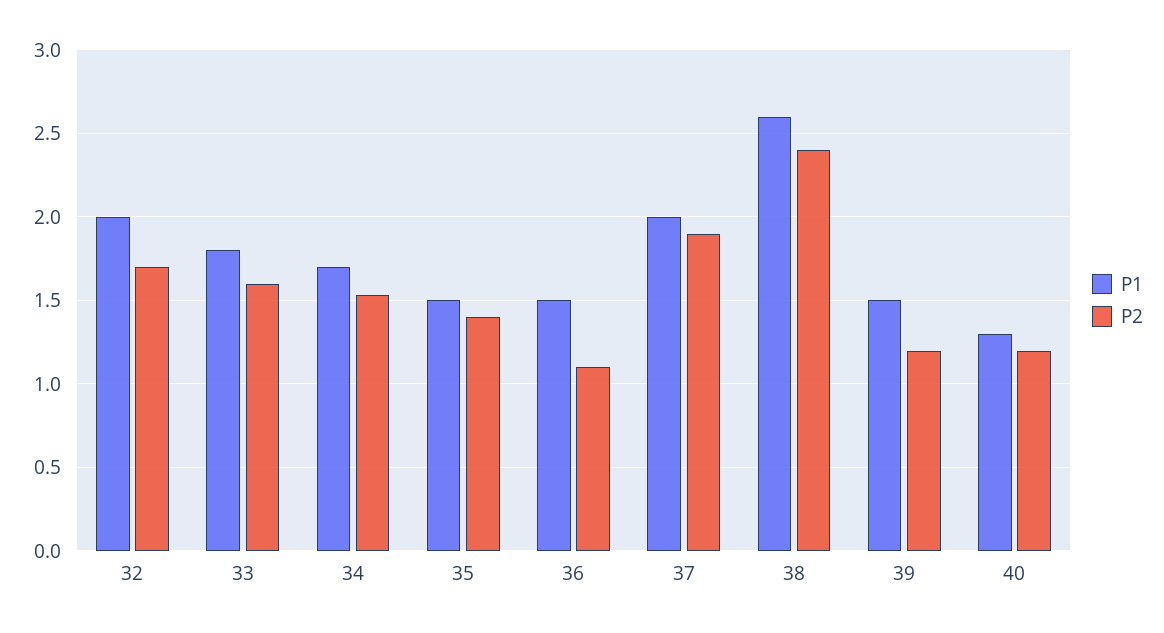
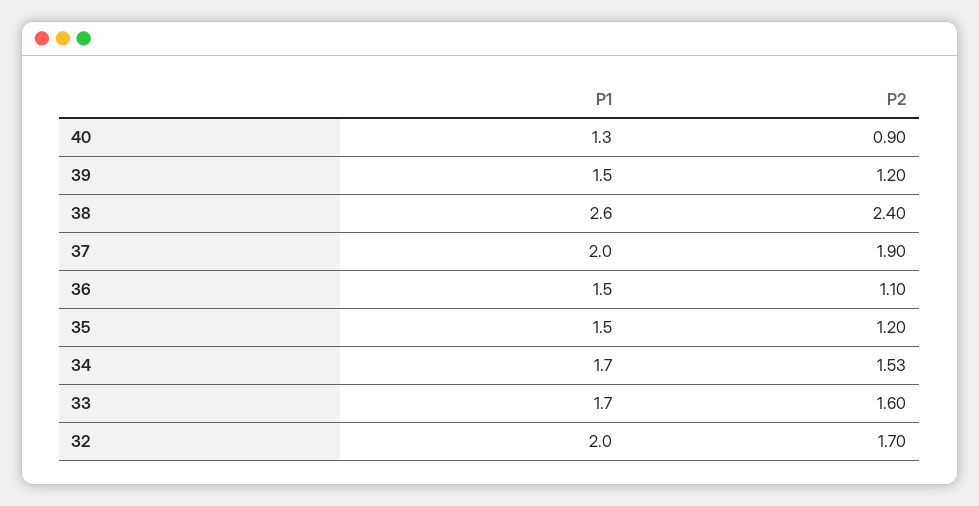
  {
    "P1": {
      "32": 2,
-     "33": 1.8,
+     "33": 1.7,
      "34": 1.7,
      "35": 1.5,
      "36": 1.5,
      "37": 2,
      "38": 2.6,
      "39": 1.5,
      "40": 1.3
    },
    "P2": {
      "32": 1.7,
      "33": 1.6,
      "34": 1.53,
-     "35": 1.4,
+     "35": 1.2,
      "36": 1.1,
      "37": 1.9,
      "38": 2.4,
      "39": 1.2,
-     "40": 1.2
+     "40": 0.9
    }
  }

